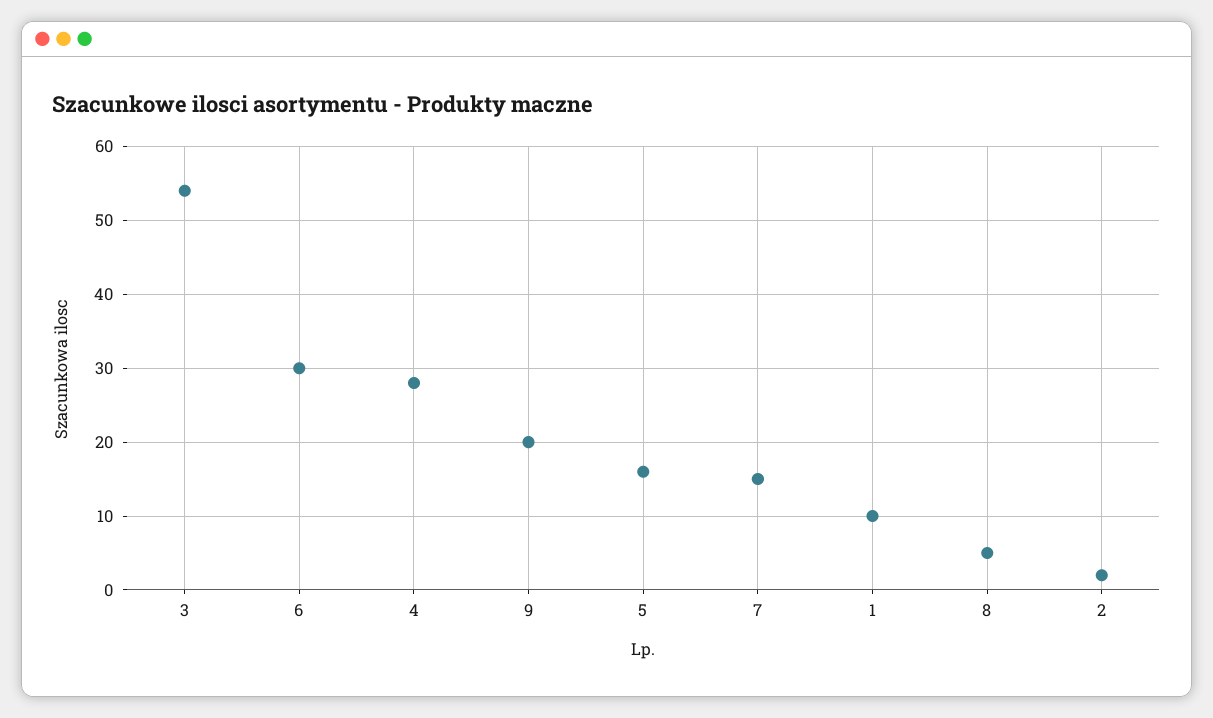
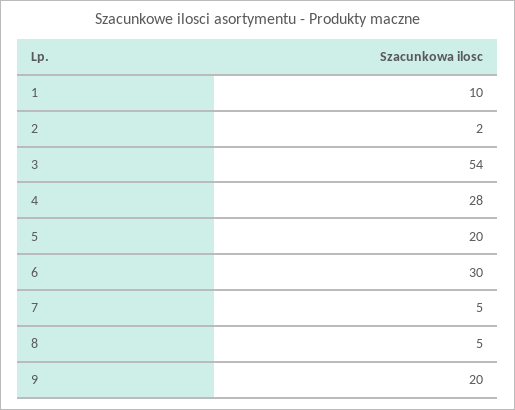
  {
    "3": 54,
    "6": 30,
    "4": 28,
    "9": 20,
-   "5": 16,
+   "5": 20,
-   "7": 15,
+   "7": 5,
    "1": 10,
    "8": 5,
    "2": 2
  }

